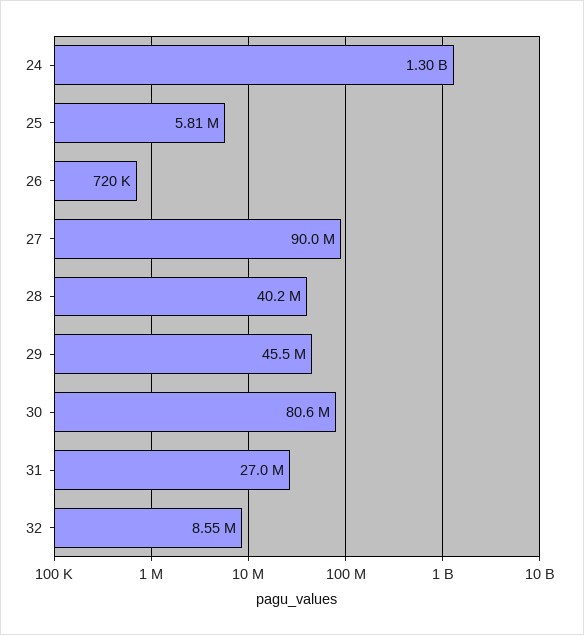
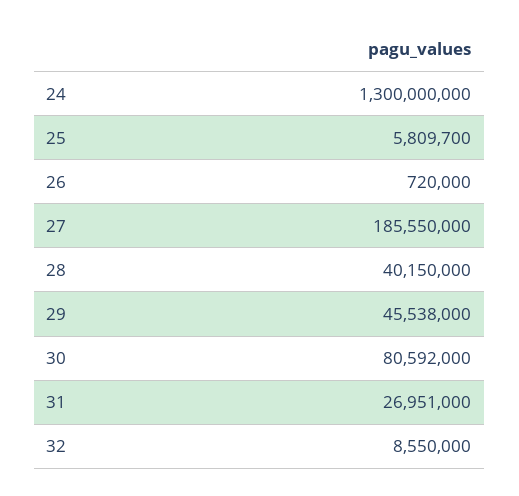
  {
    "24": 1300000000,
    "25": 5809700,
    "26": 720000,
-   "27": 90000000,
+   "27": 185550000,
    "28": 40150000,
    "29": 45538000,
    "30": 80592000,
    "31": 26951000,
    "32": 8550000
  }

